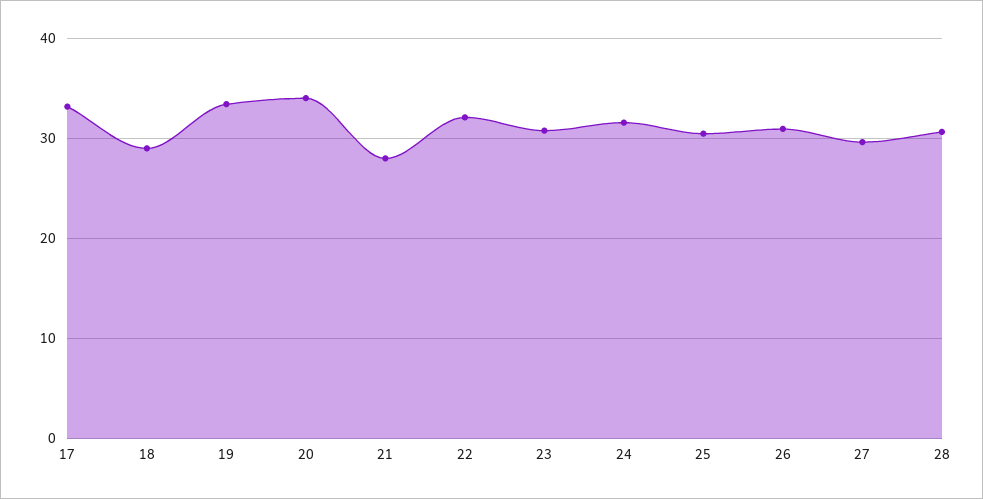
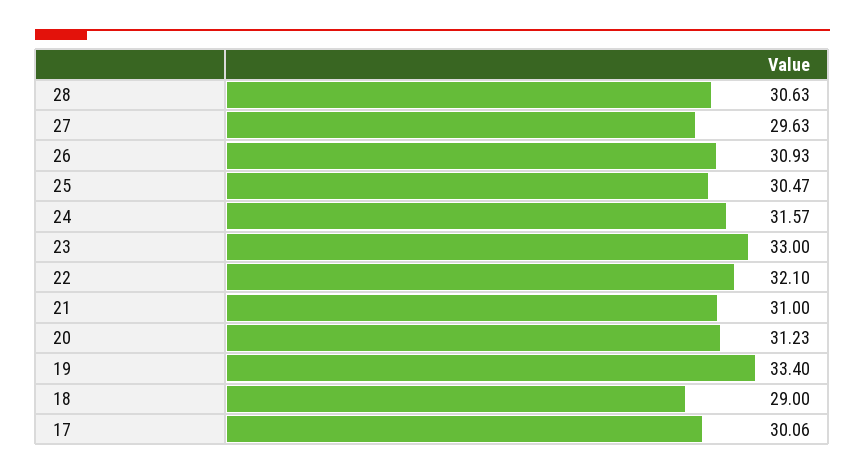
  {
-   "17": 33,
+   "17": 30.06,
    "18": 29,
    "19": 33.4,
-   "20": 34,
+   "20": 31.23,
-   "21": 28,
+   "21": 31,
    "22": 32.1,
-   "23": 31,
+   "23": 33,
    "24": 31.57,
    "25": 30.47,
    "26": 30.93,
    "27": 29.63,
    "28": 30.63
  }

